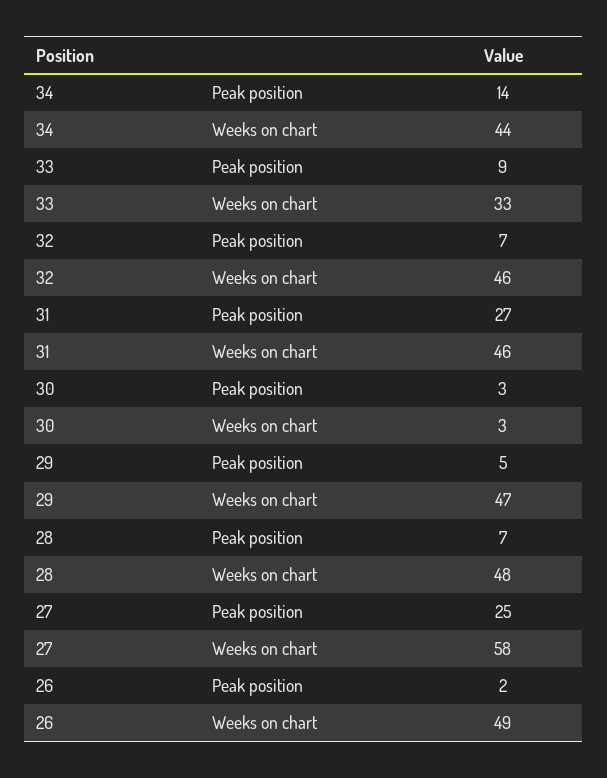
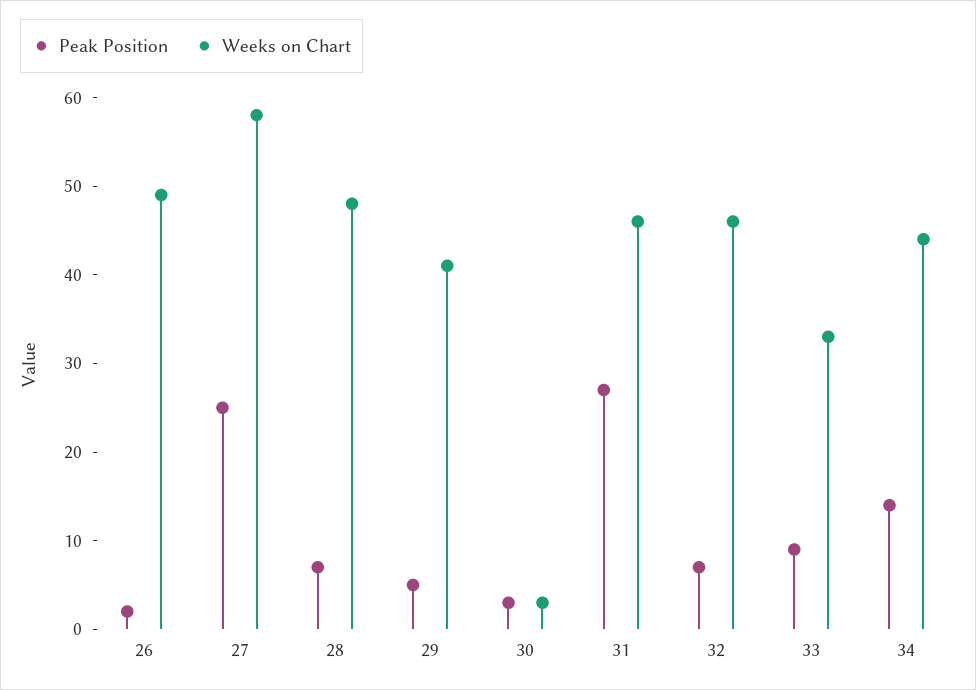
  {
    "Peak position": {
      "34": 14,
      "33": 9,
      "32": 7,
      "31": 27,
      "30": 3,
      "29": 5,
      "28": 7,
      "27": 25,
      "26": 2
    },
    "Weeks on chart": {
      "34": 44,
      "33": 33,
      "32": 46,
      "31": 46,
      "30": 3,
-     "29": 47,
+     "29": 41,
      "28": 48,
      "27": 58,
      "26": 49
    }
  }

